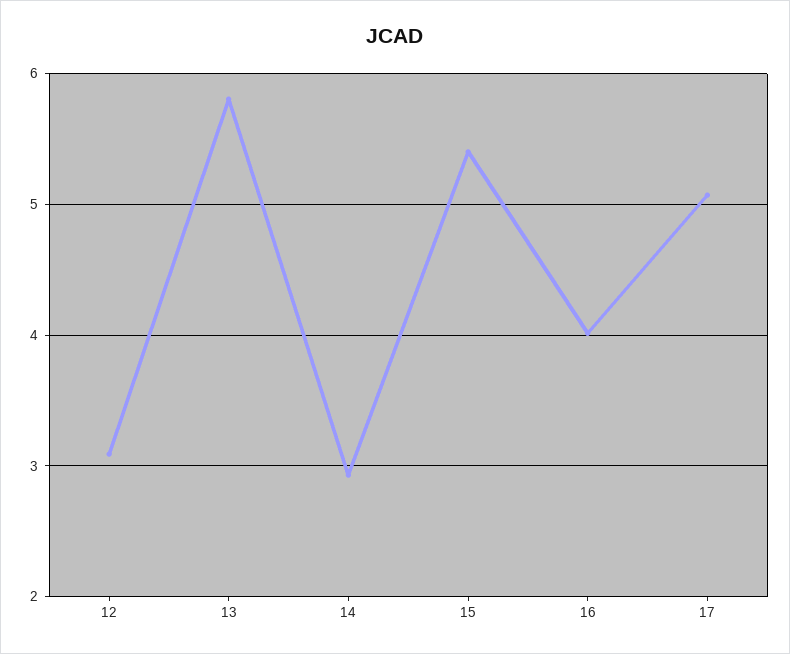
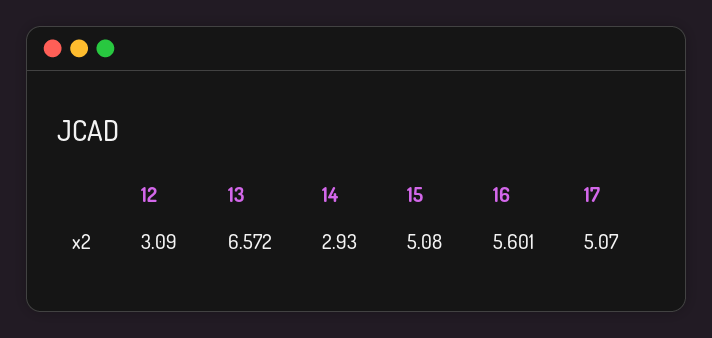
  {
    "12": 3.09,
-   "13": 5.8,
+   "13": 6.572,
    "14": 2.93,
-   "15": 5.4,
+   "15": 5.08,
-   "16": 4,
+   "16": 5.601,
    "17": 5.07
  }

